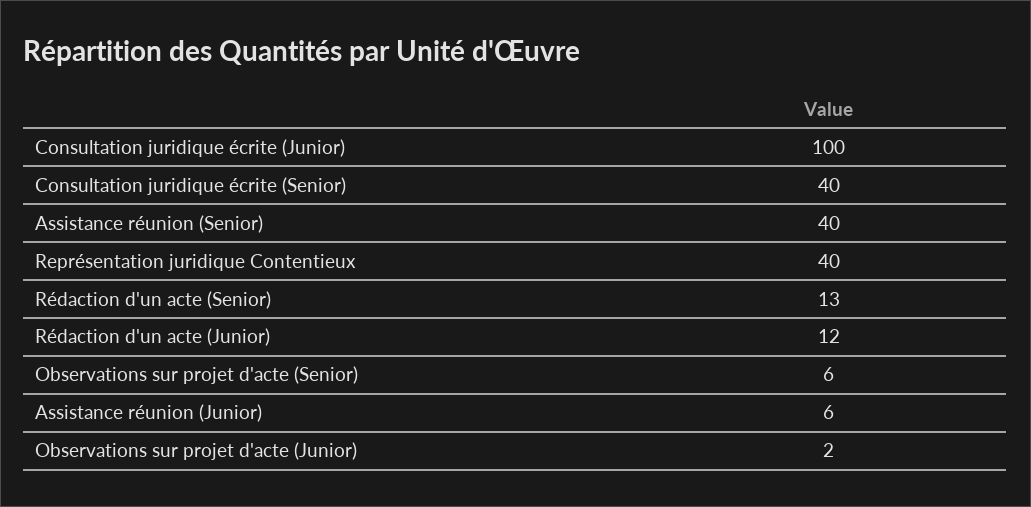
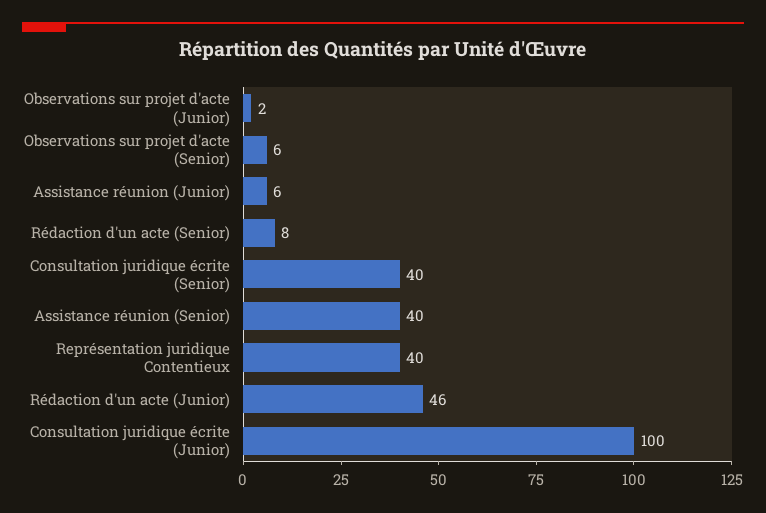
  {
    "Consultation juridique écrite (Junior)": 100,
    "Consultation juridique écrite (Senior)": 40,
    "Assistance réunion (Senior)": 40,
    "Représentation juridique Contentieux": 40,
-   "Rédaction d'un acte (Senior)": 13,
+   "Rédaction d'un acte (Senior)": 8,
-   "Rédaction d'un acte (Junior)": 12,
+   "Rédaction d'un acte (Junior)": 46,
    "Observations sur projet d'acte (Senior)": 6,
    "Assistance réunion (Junior)": 6,
    "Observations sur projet d'acte (Junior)": 2
  }

